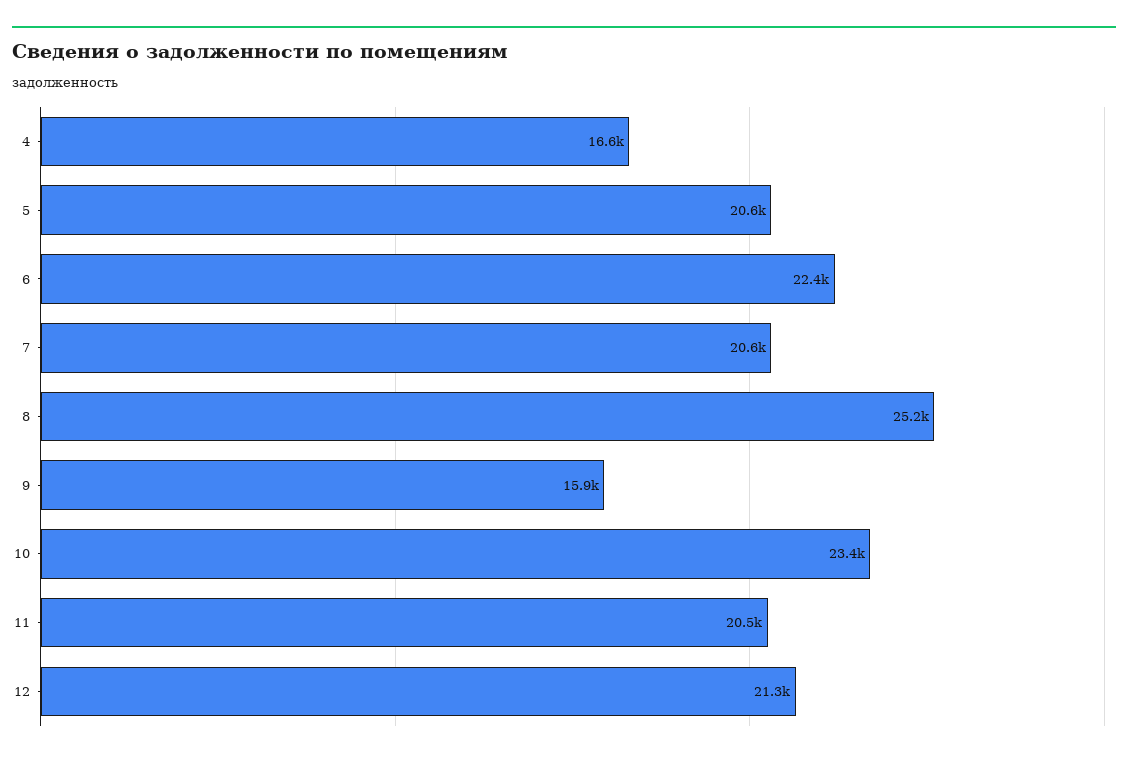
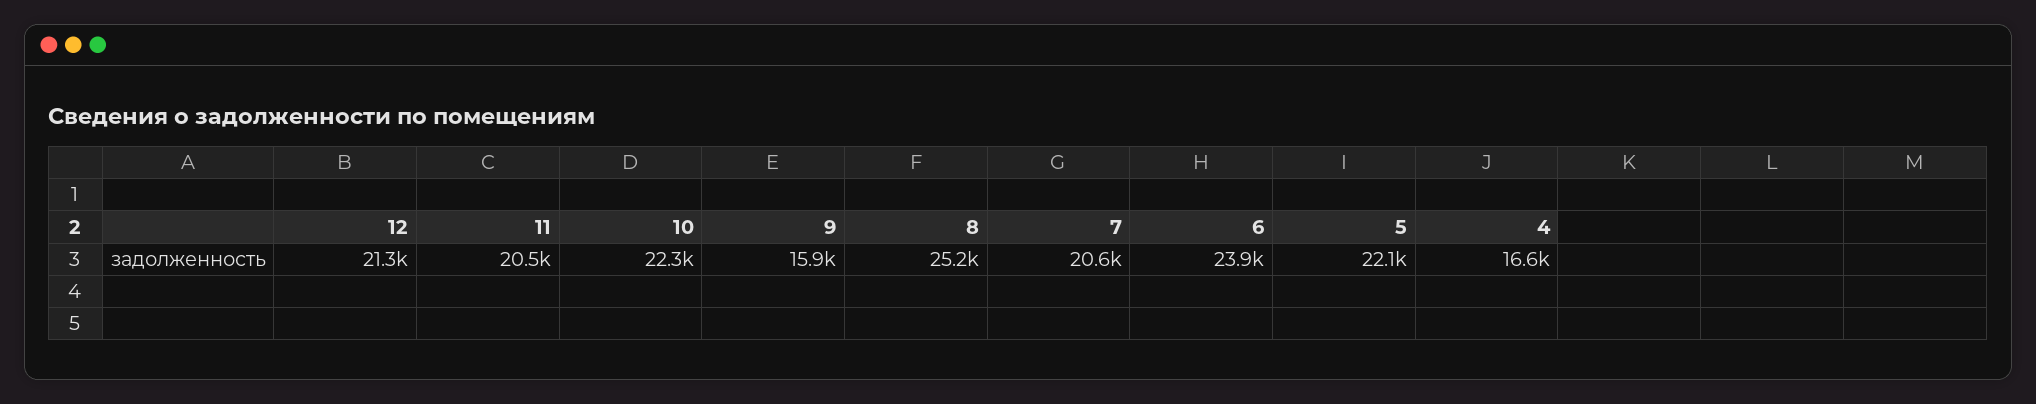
  {
    "4": 16600,
-   "5": 20600,
+   "5": 22100,
-   "6": 22400,
+   "6": 23900,
    "7": 20600,
    "8": 25200,
    "9": 15900,
-   "10": 23400,
+   "10": 22300,
    "11": 20500,
    "12": 21300
  }

